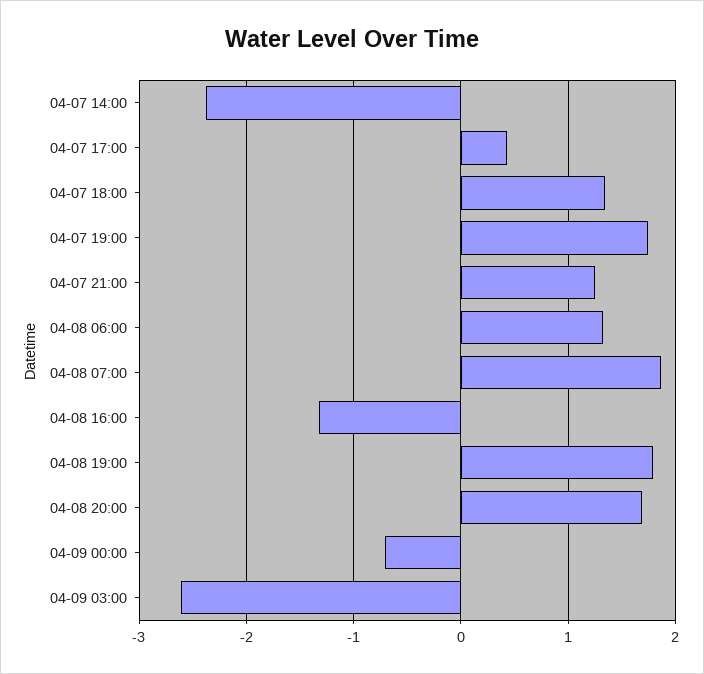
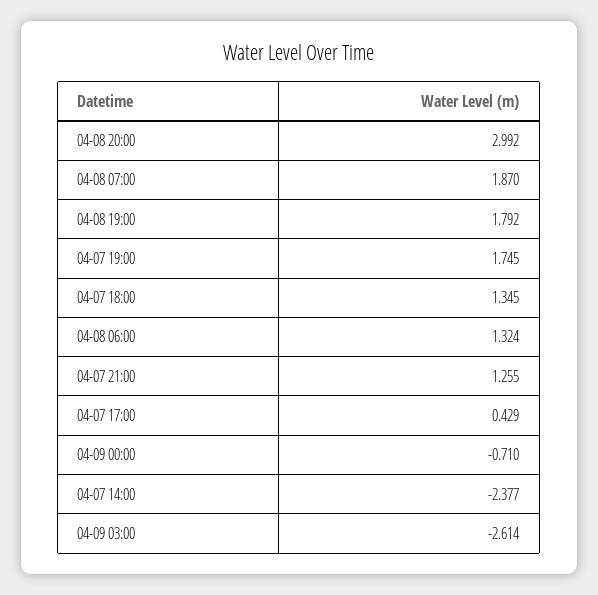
  {
    "04-07 14:00": -2.377,
    "04-07 17:00": 0.429,
    "04-07 18:00": 1.345,
    "04-07 19:00": 1.745,
    "04-07 21:00": 1.255,
    "04-08 06:00": 1.324,
    "04-08 07:00": 1.87,
-   "04-08 16:00": -1.3,
    "04-08 19:00": 1.792,
-   "04-08 20:00": 1.7,
+   "04-08 20:00": 2.992,
    "04-09 00:00": -0.71,
    "04-09 03:00": -2.614
  }

